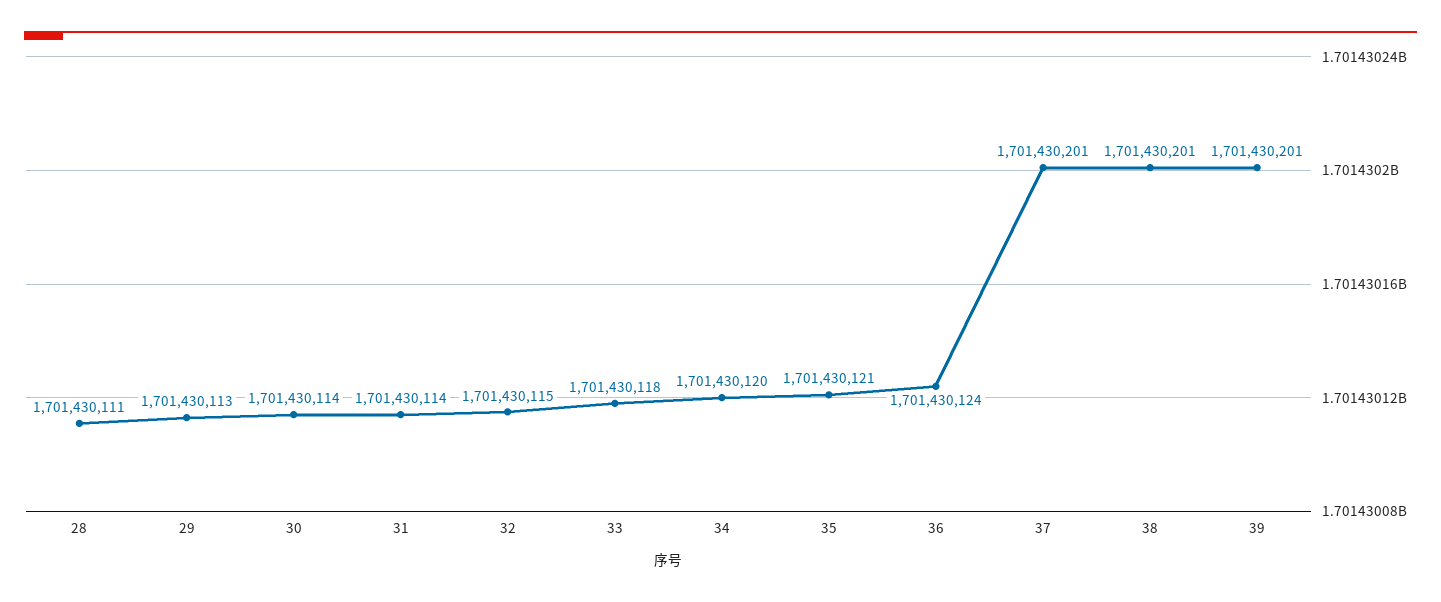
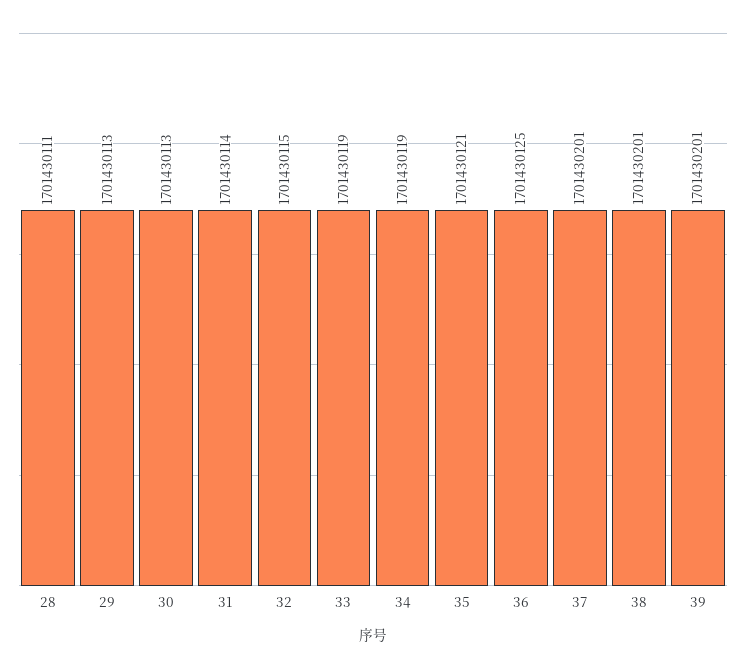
  {
    "28": 1701430111,
    "29": 1701430113,
-   "30": 1701430114,
+   "30": 1701430113,
    "31": 1701430114,
    "32": 1701430115,
-   "33": 1701430118,
+   "33": 1701430119,
-   "34": 1701430120,
+   "34": 1701430119,
    "35": 1701430121,
-   "36": 1701430124,
+   "36": 1701430125,
    "37": 1701430201,
    "38": 1701430201,
    "39": 1701430201
  }

